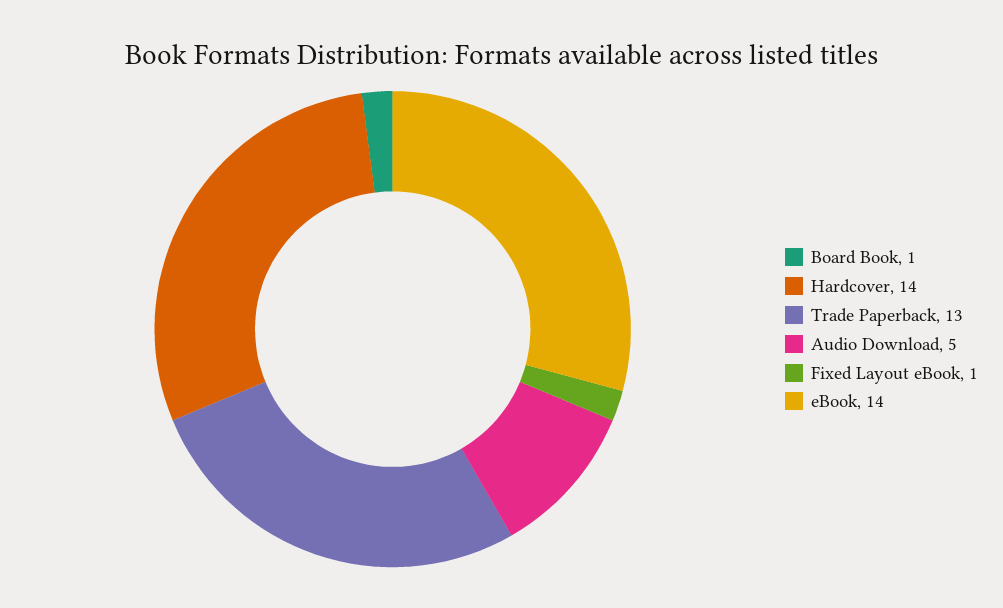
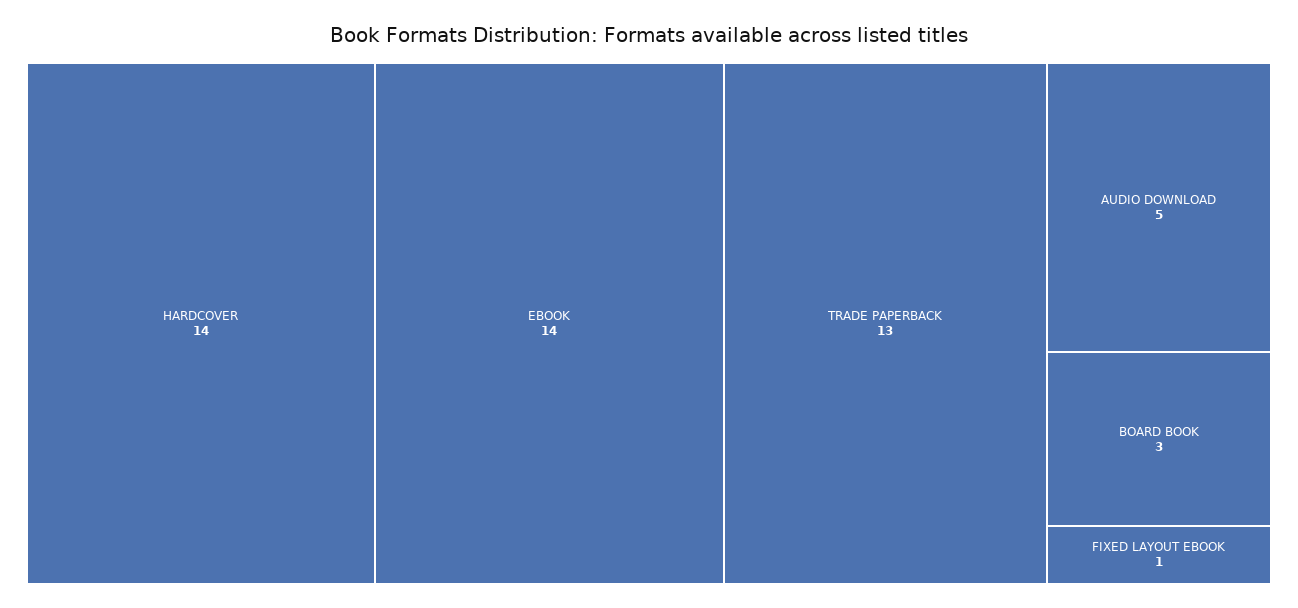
  {
-   "Board Book": 1,
+   "Board Book": 3,
    "Hardcover": 14,
    "Trade Paperback": 13,
    "Audio Download": 5,
    "Fixed Layout eBook": 1,
    "eBook": 14
  }

